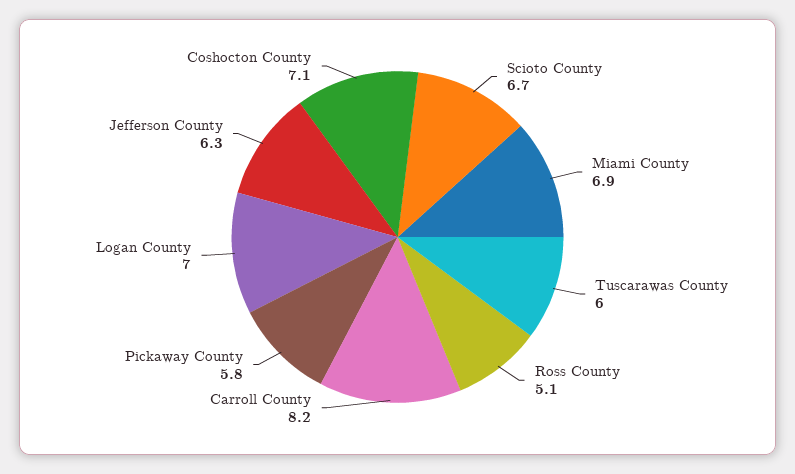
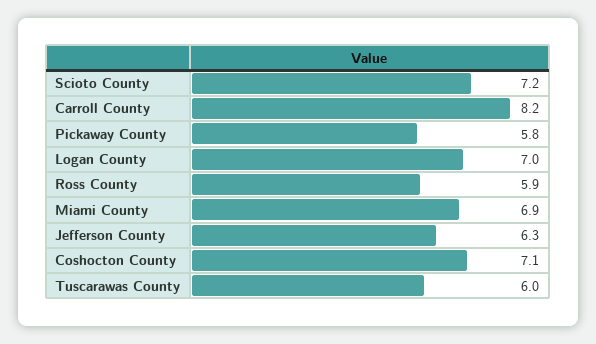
  {
-   "Scioto County": 6.7,
+   "Scioto County": 7.2,
    "Miami County": 6.9,
    "Tuscarawas County": 6,
-   "Ross County": 5.1,
+   "Ross County": 5.9,
    "Carroll County": 8.2,
    "Pickaway County": 5.8,
    "Logan County": 7,
    "Jefferson County": 6.3,
    "Coshocton County": 7.1
  }

